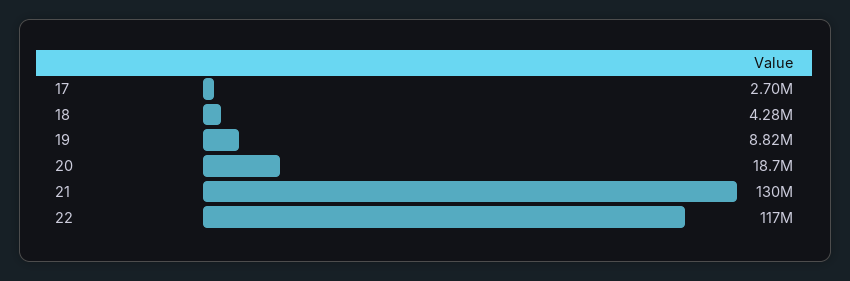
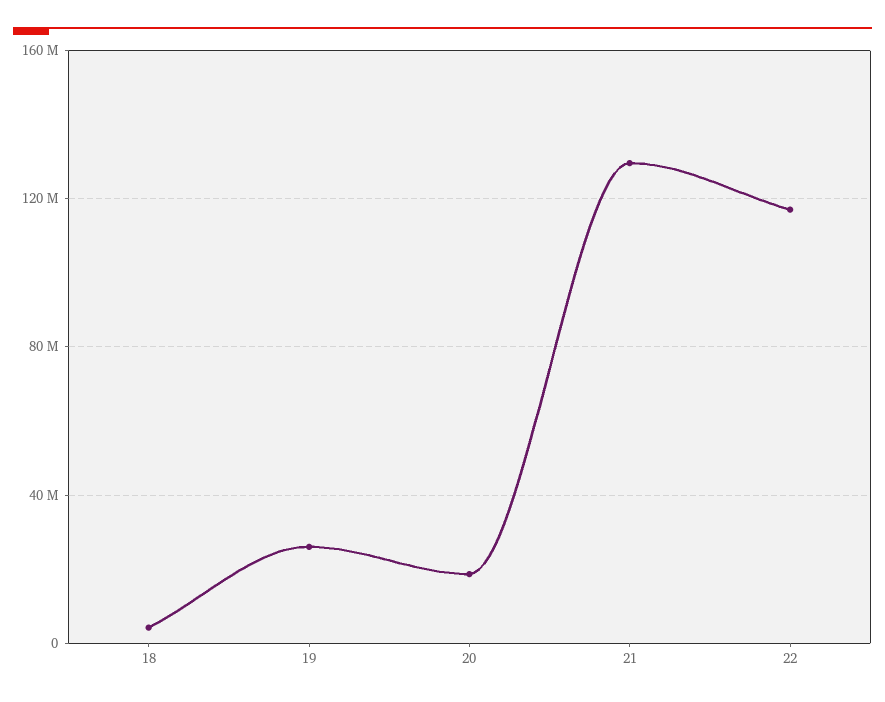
  {
-   "17": 2700000,
    "18": 4280000,
-   "19": 8820000,
+   "19": 25000000,
    "20": 18700000,
    "21": 130000000,
    "22": 117000000
  }

